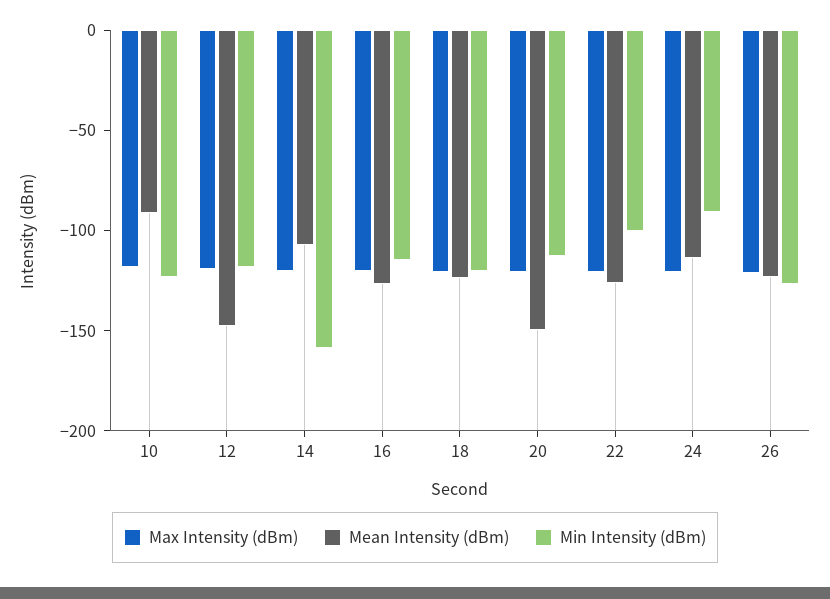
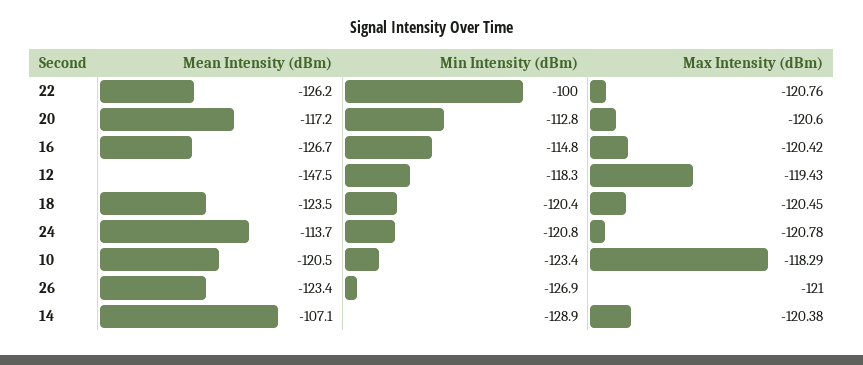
  {
    "Max Intensity (dBm)": {
      "10": -118.29,
      "12": -119.43,
      "14": -120.38,
      "16": -120.42,
      "18": -120.45,
      "20": -120.6,
      "22": -120.76,
      "24": -120.78,
      "26": -121
    },
    "Mean Intensity (dBm)": {
-     "10": -90,
+     "10": -120.5,
      "12": -147.5,
      "14": -107.1,
      "16": -126.7,
      "18": -123.5,
-     "20": -150,
+     "20": -117.2,
      "22": -126.2,
      "24": -113.7,
      "26": -123.4
    },
    "Min Intensity (dBm)": {
      "10": -123.4,
      "12": -118.3,
-     "14": -160,
+     "14": -128.9,
      "16": -114.8,
      "18": -120.4,
      "20": -112.8,
      "22": -100,
-     "24": -90,
+     "24": -120.8,
      "26": -126.9
    }
  }

